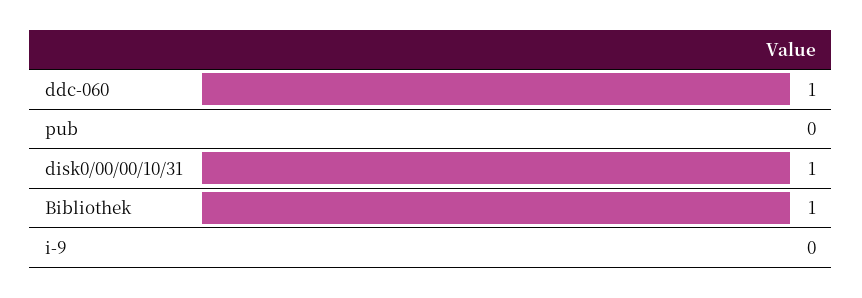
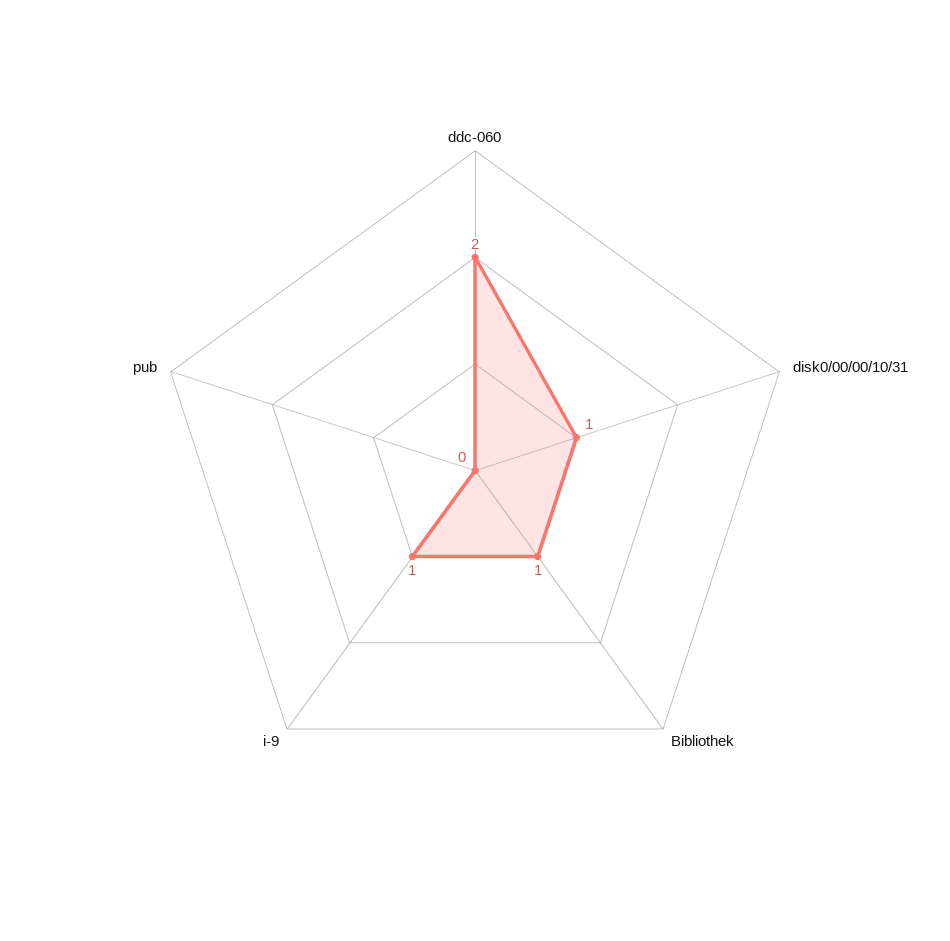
  {
-   "ddc-060": 1,
+   "ddc-060": 2,
    "pub": 0,
    "disk0/00/00/10/31": 1,
    "Bibliothek": 1,
-   "i-9": 0
+   "i-9": 1
  }

